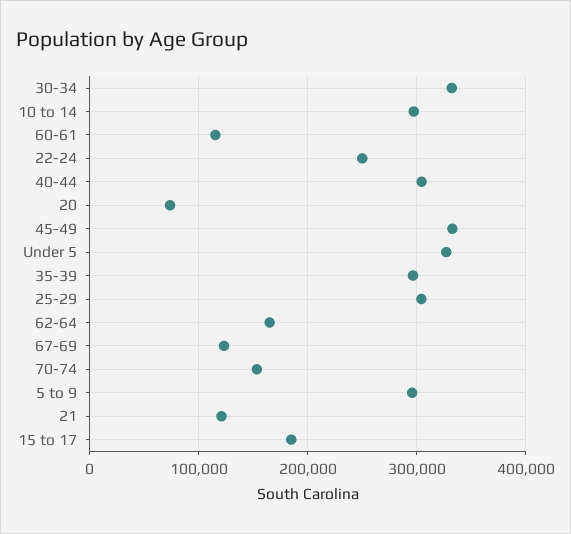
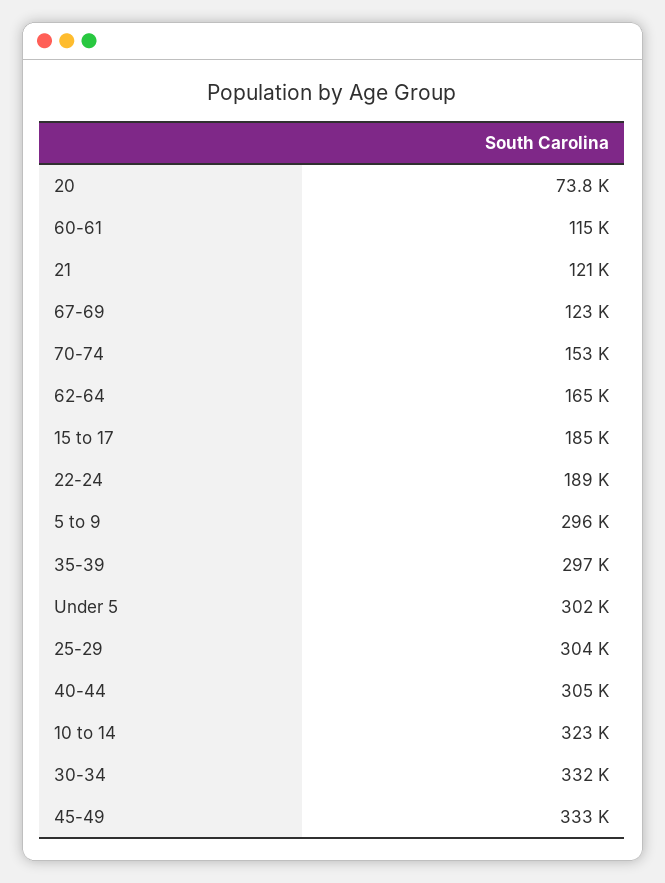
  {
    "30-34": 332000,
-   "10 to 14": 300000,
+   "10 to 14": 323000,
    "60-61": 115000,
-   "22-24": 250000,
+   "22-24": 189000,
    "40-44": 305000,
    "20": 73800,
    "45-49": 333000,
-   "Under 5": 330000,
+   "Under 5": 302000,
    "35-39": 297000,
    "25-29": 304000,
    "62-64": 165000,
    "67-69": 123000,
    "70-74": 153000,
    "5 to 9": 296000,
    "21": 121000,
    "15 to 17": 185000
  }

